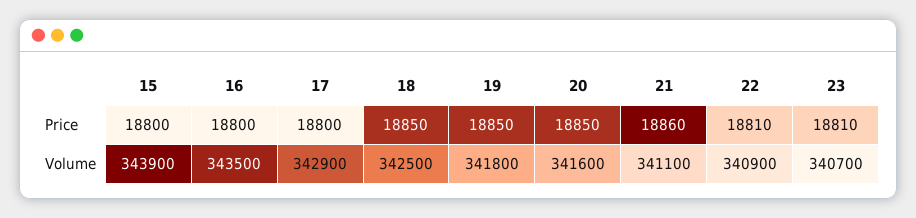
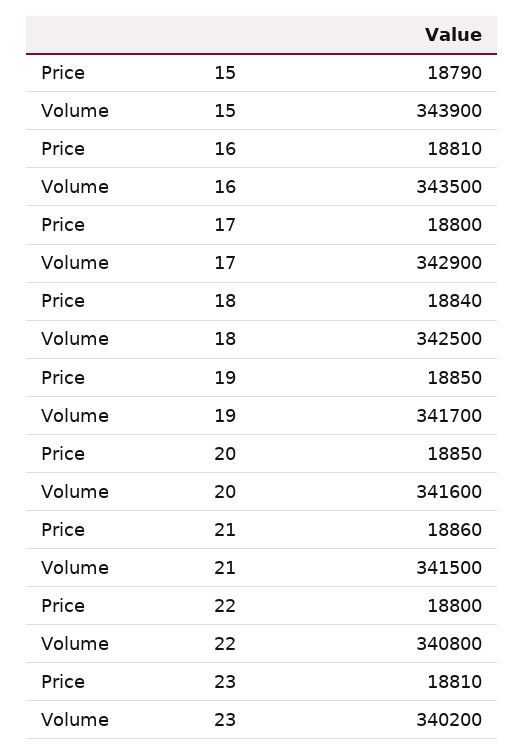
  {
    "15": {
-     "Price": 18800,
+     "Price": 18790,
      "Volume": 343900
    },
    "16": {
-     "Price": 18800,
+     "Price": 18810,
      "Volume": 343500
    },
    "17": {
      "Price": 18800,
      "Volume": 342900
    },
    "18": {
-     "Price": 18850,
+     "Price": 18840,
      "Volume": 342500
    },
    "19": {
      "Price": 18850,
-     "Volume": 341800
+     "Volume": 341700
    },
    "20": {
      "Price": 18850,
      "Volume": 341600
    },
    "21": {
      "Price": 18860,
-     "Volume": 341100
+     "Volume": 341500
    },
    "22": {
-     "Price": 18810,
+     "Price": 18800,
-     "Volume": 340900
+     "Volume": 340800
    },
    "23": {
      "Price": 18810,
-     "Volume": 340700
+     "Volume": 340200
    }
  }

